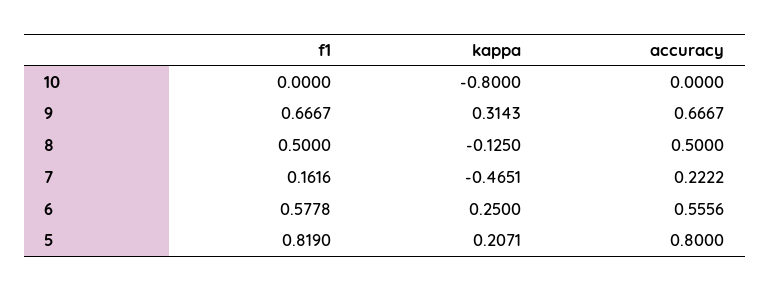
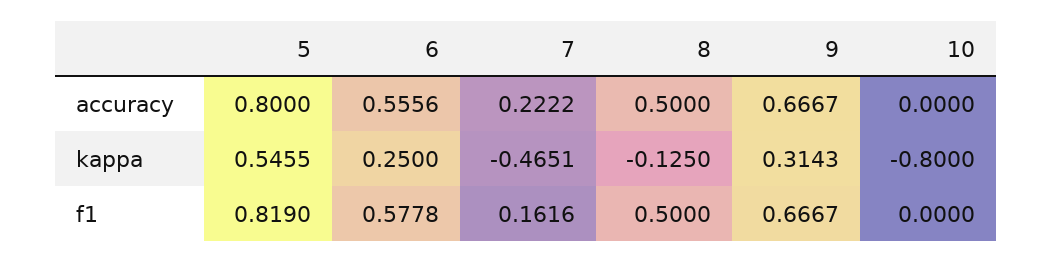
  {
    "f1": {
      "10": 0,
      "9": 0.6667,
      "8": 0.5,
      "7": 0.1616,
      "6": 0.5778,
      "5": 0.819
    },
    "kappa": {
      "10": -0.8,
      "9": 0.3143,
      "8": -0.125,
      "7": -0.4651,
      "6": 0.25,
-     "5": 0.2071
+     "5": 0.5455
    },
    "accuracy": {
      "10": 0,
      "9": 0.6667,
      "8": 0.5,
      "7": 0.2222,
      "6": 0.5556,
      "5": 0.8
    }
  }

